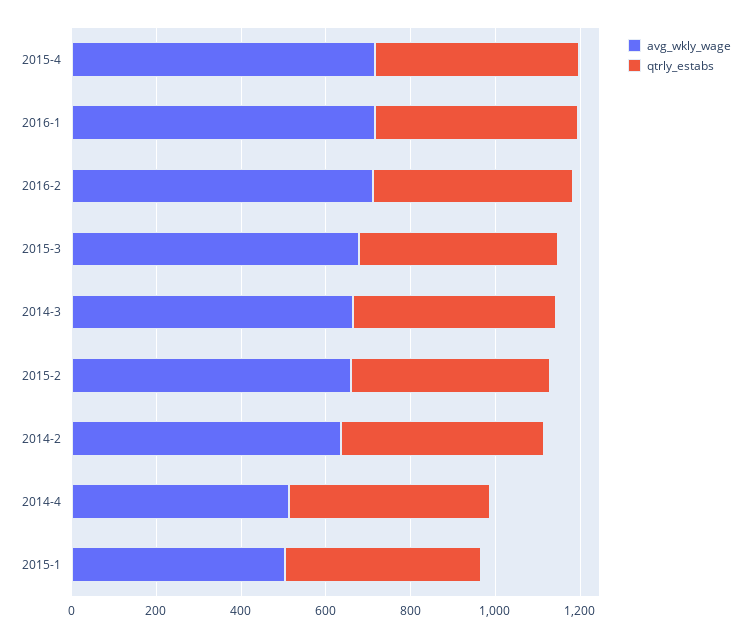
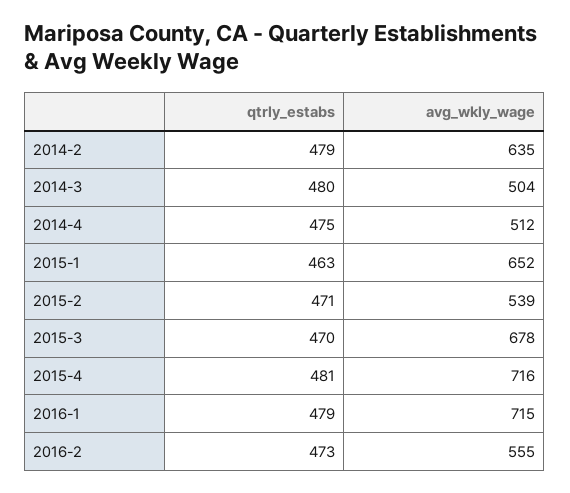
  {
    "avg_wkly_wage": {
      "2015-4": 716,
      "2016-1": 715,
-     "2016-2": 700,
+     "2016-2": 555,
      "2015-3": 678,
-     "2014-3": 650,
+     "2014-3": 504,
-     "2015-2": 650,
+     "2015-2": 539,
      "2014-2": 635,
      "2014-4": 512,
-     "2015-1": 500
+     "2015-1": 652
    },
    "qtrly_estabs": {
      "2015-4": 481,
      "2016-1": 479,
      "2016-2": 473,
      "2015-3": 470,
      "2014-3": 480,
      "2015-2": 471,
      "2014-2": 479,
      "2014-4": 475,
      "2015-1": 463
    }
  }

